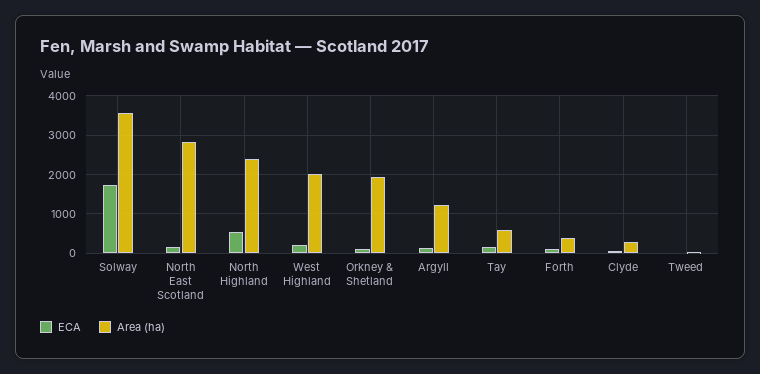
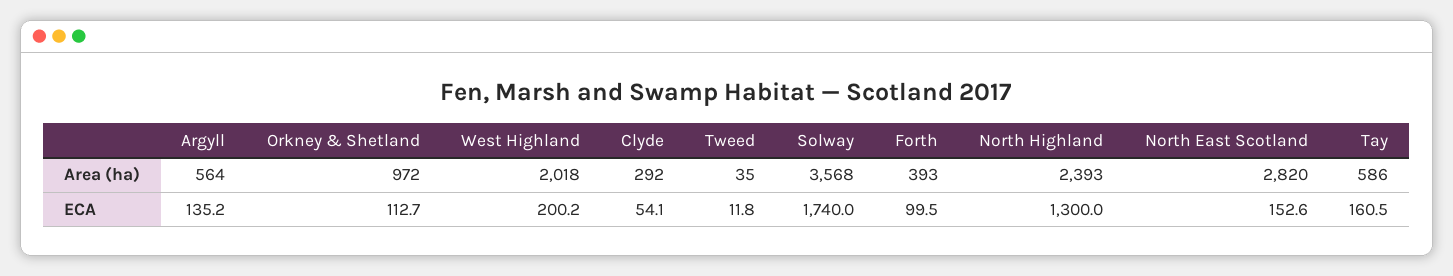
  {
    "ECA": {
      "Solway": 1740,
      "North East Scotland": 152.6,
-     "North Highland": 600,
+     "North Highland": 1300,
      "West Highland": 200.2,
      "Orkney & Shetland": 112.7,
      "Argyll": 135.2,
      "Tay": 160.5,
      "Forth": 99.5,
      "Clyde": 54.1,
      "Tweed": 11.8
    },
    "Area (ha)": {
      "Solway": 3568,
      "North East Scotland": 2820,
      "North Highland": 2393,
      "West Highland": 2018,
-     "Orkney & Shetland": 2000,
+     "Orkney & Shetland": 972,
-     "Argyll": 1200,
+     "Argyll": 564,
      "Tay": 586,
      "Forth": 393,
      "Clyde": 292,
      "Tweed": 35
    }
  }

